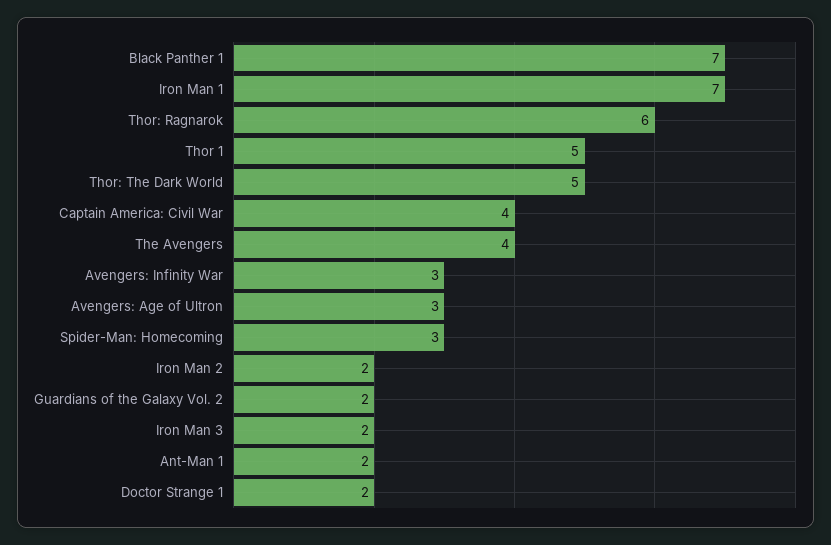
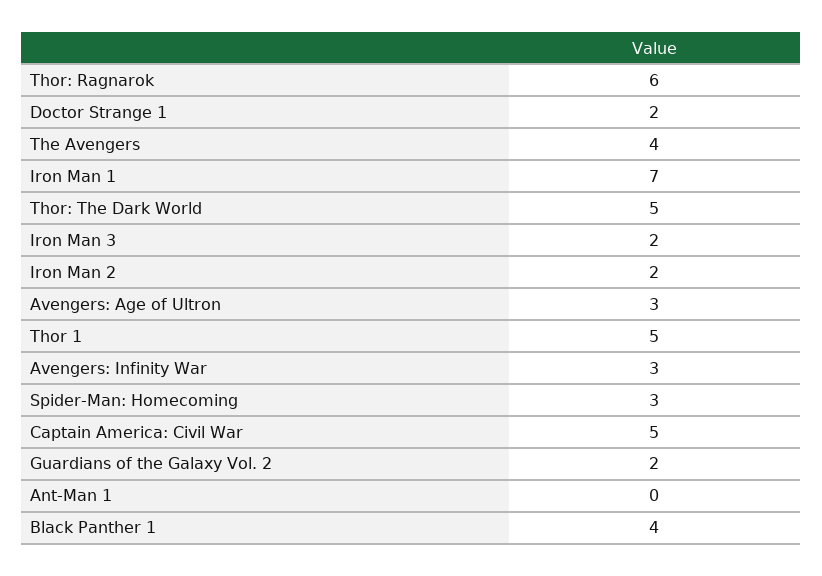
  {
-   "Black Panther 1": 7,
+   "Black Panther 1": 4,
    "Iron Man 1": 7,
    "Thor: Ragnarok": 6,
    "Thor 1": 5,
    "Thor: The Dark World": 5,
-   "Captain America: Civil War": 4,
+   "Captain America: Civil War": 5,
    "The Avengers": 4,
    "Avengers: Infinity War": 3,
    "Avengers: Age of Ultron": 3,
    "Spider-Man: Homecoming": 3,
    "Iron Man 2": 2,
    "Guardians of the Galaxy Vol. 2": 2,
    "Iron Man 3": 2,
-   "Ant-Man 1": 2,
+   "Ant-Man 1": 0,
    "Doctor Strange 1": 2
  }

